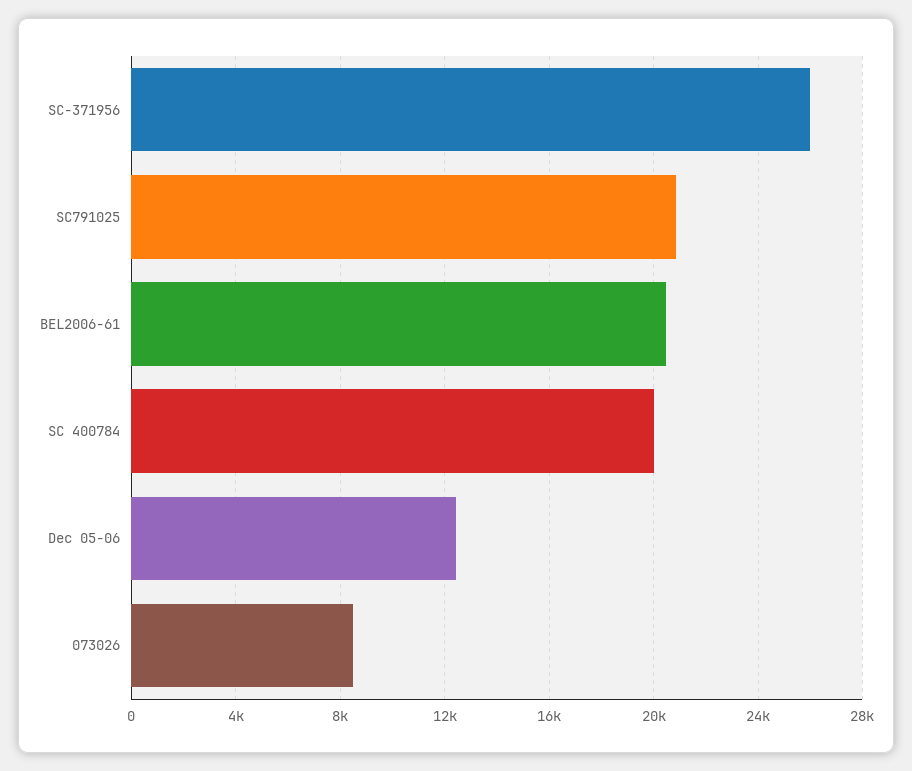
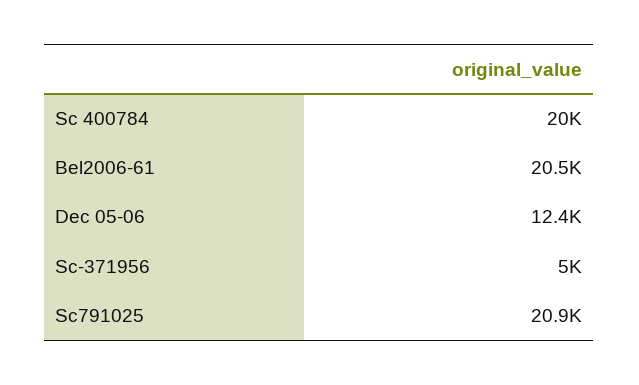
  {
-   "SC-371956": 26000,
+   "SC-371956": 5000,
    "SC791025": 20900,
    "BEL2006-61": 20500,
    "SC 400784": 20000,
-   "Dec 05-06": 12400,
+   "Dec 05-06": 12400
-   "073026": 8500
  }

